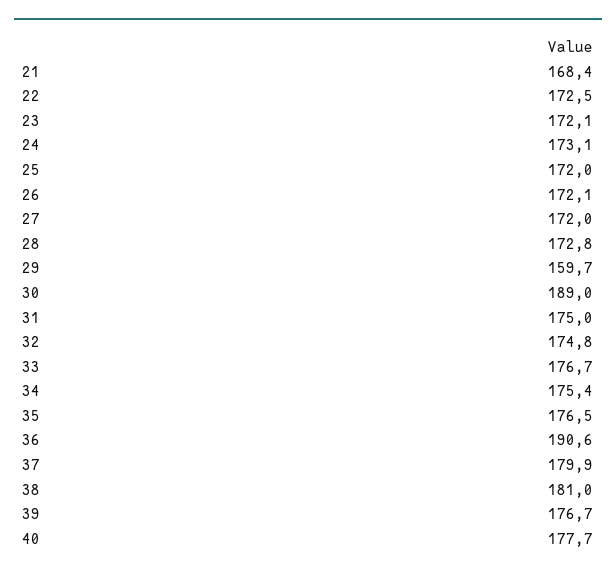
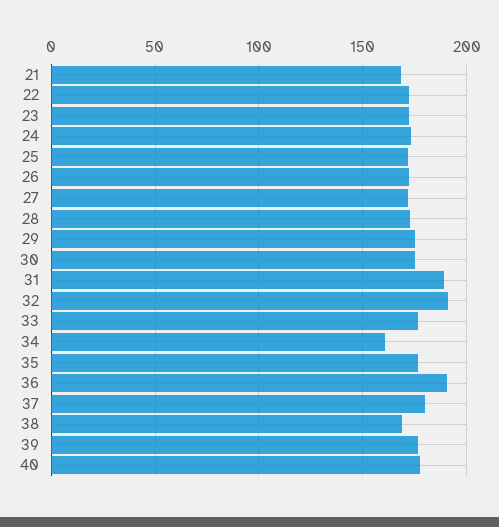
  {
    "21": 168.4,
    "22": 172.5,
    "23": 172.1,
    "24": 173.1,
    "25": 172,
    "26": 172.1,
    "27": 172,
    "28": 172.8,
-   "29": 159.7,
+   "29": 175,
-   "30": 189,
+   "30": 175,
-   "31": 175,
+   "31": 190,
-   "32": 174.8,
+   "32": 190,
    "33": 176.7,
-   "34": 175.4,
+   "34": 160,
    "35": 176.5,
    "36": 190.6,
    "37": 179.9,
-   "38": 181,
+   "38": 170,
    "39": 176.7,
    "40": 177.7
  }

